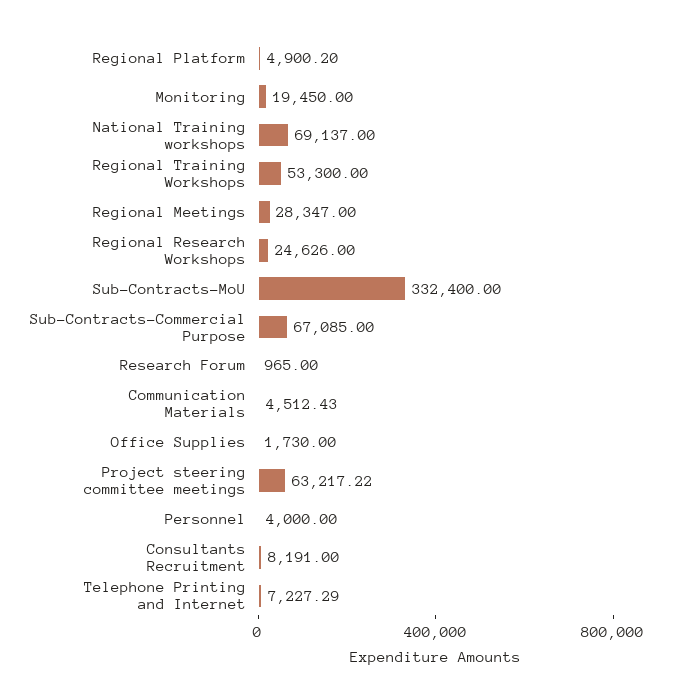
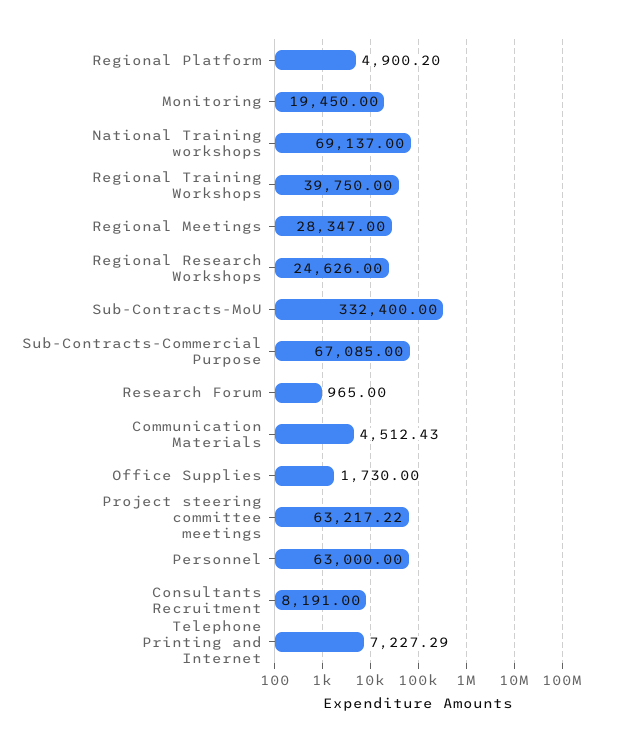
  {
    "Regional Platform": 4900.2,
    "Monitoring": 19450,
    "National Training workshops": 69137,
-   "Regional Training Workshops": 53300,
+   "Regional Training Workshops": 39750,
    "Regional Meetings": 28347,
    "Regional Research Workshops": 24626,
    "Sub-Contracts-MoU": 332400,
    "Sub-Contracts-Commercial Purpose": 67085,
    "Research Forum": 965,
    "Communication Materials": 4512.43,
    "Office Supplies": 1730,
    "Project steering committee meetings": 63217.22,
-   "Personnel": 4000,
+   "Personnel": 63000,
    "Consultants Recruitment": 8191,
    "Telephone Printing and Internet": 7227.29
  }

